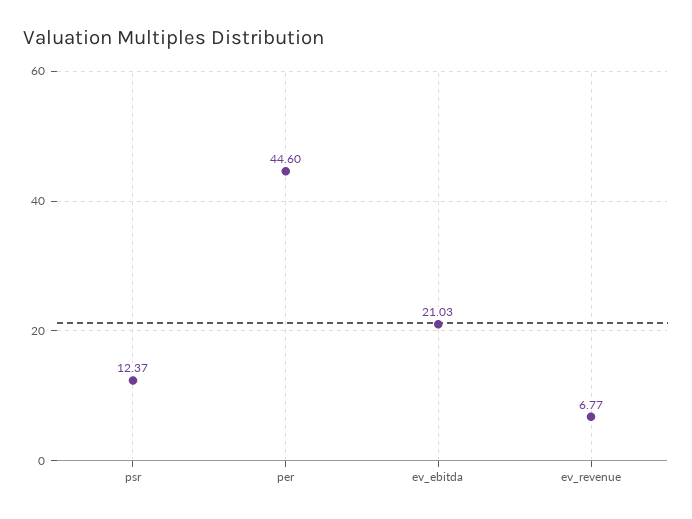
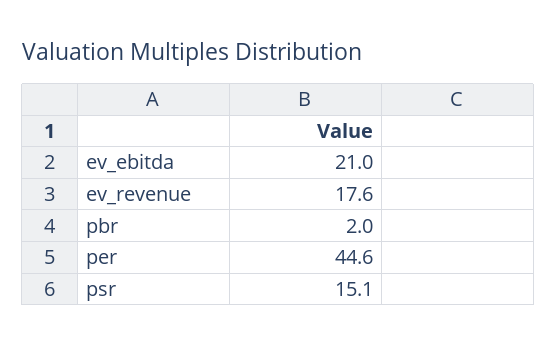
  {
-   "psr": 12.37,
+   "psr": 15.1,
    "per": 44.6,
    "ev_ebitda": 21.03,
-   "ev_revenue": 6.77
+   "ev_revenue": 17.6,
+   "pbr": 2
  }

